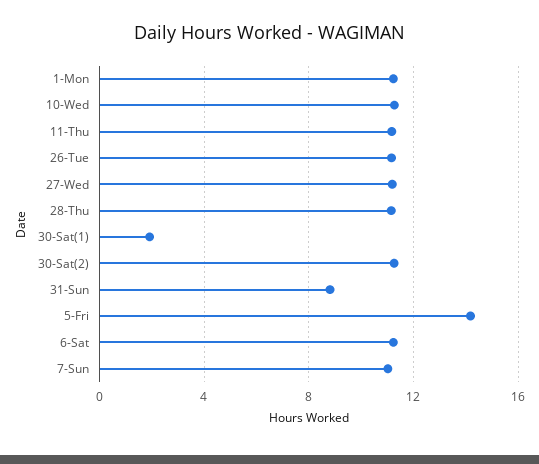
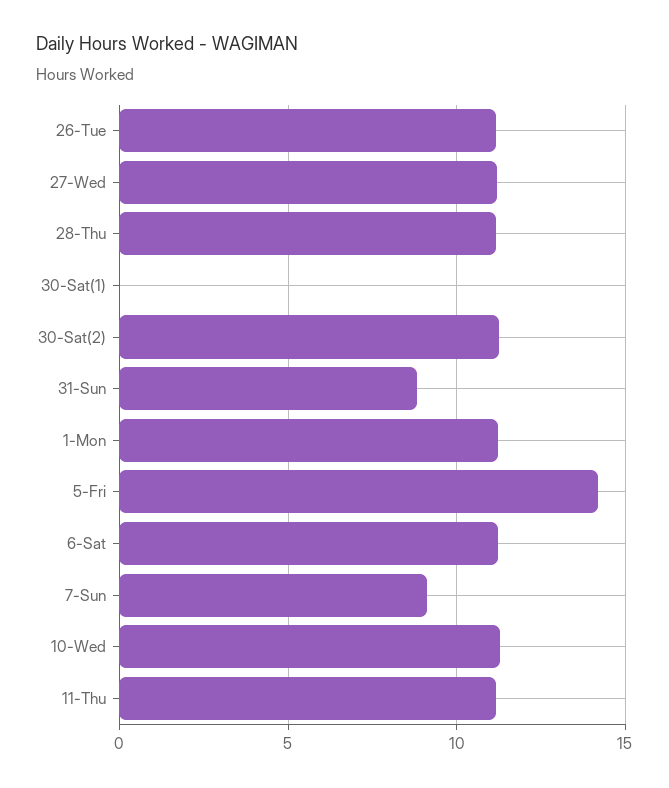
  {
    "1-Mon": 11,
    "10-Wed": 11.5,
    "11-Thu": 11,
    "26-Tue": 11,
    "27-Wed": 11,
    "28-Thu": 11,
-   "30-Sat(1)": 2,
+   "30-Sat(1)": 0,
    "30-Sat(2)": 11.5,
    "31-Sun": 9,
    "5-Fri": 14,
    "6-Sat": 11,
-   "7-Sun": 11
+   "7-Sun": 9
  }

